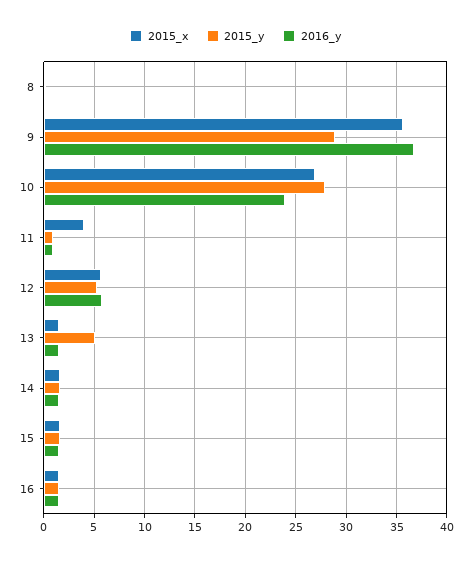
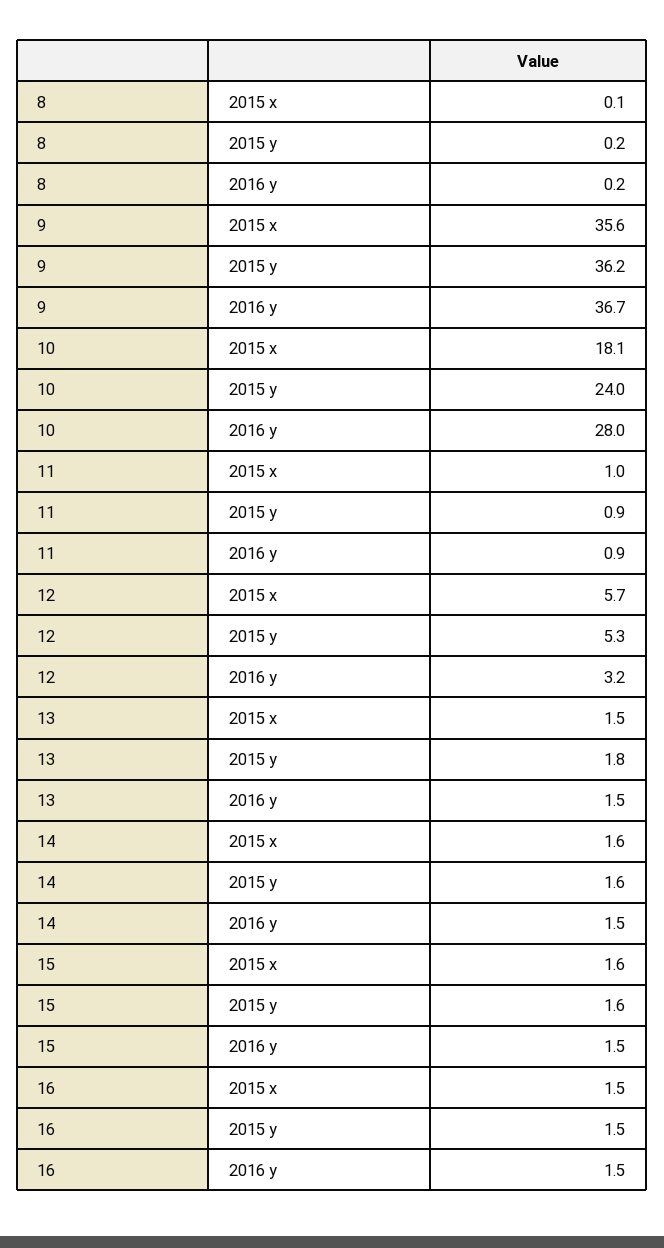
  {
    "2015_x": {
      "8": 0.1,
      "9": 35.6,
-     "10": 27,
+     "10": 18.1,
-     "11": 4,
+     "11": 1,
      "12": 5.7,
      "13": 1.5,
      "14": 1.6,
      "15": 1.6,
      "16": 1.5
    },
    "2015_y": {
      "8": 0.2,
-     "9": 29,
+     "9": 36.2,
-     "10": 28,
+     "10": 24,
      "11": 0.9,
      "12": 5.3,
-     "13": 5,
+     "13": 1.8,
      "14": 1.6,
      "15": 1.6,
      "16": 1.5
    },
    "2016_y": {
      "8": 0.2,
      "9": 36.7,
-     "10": 24,
+     "10": 28,
      "11": 0.9,
-     "12": 6,
+     "12": 3.2,
      "13": 1.5,
      "14": 1.5,
      "15": 1.5,
      "16": 1.5
    }
  }

